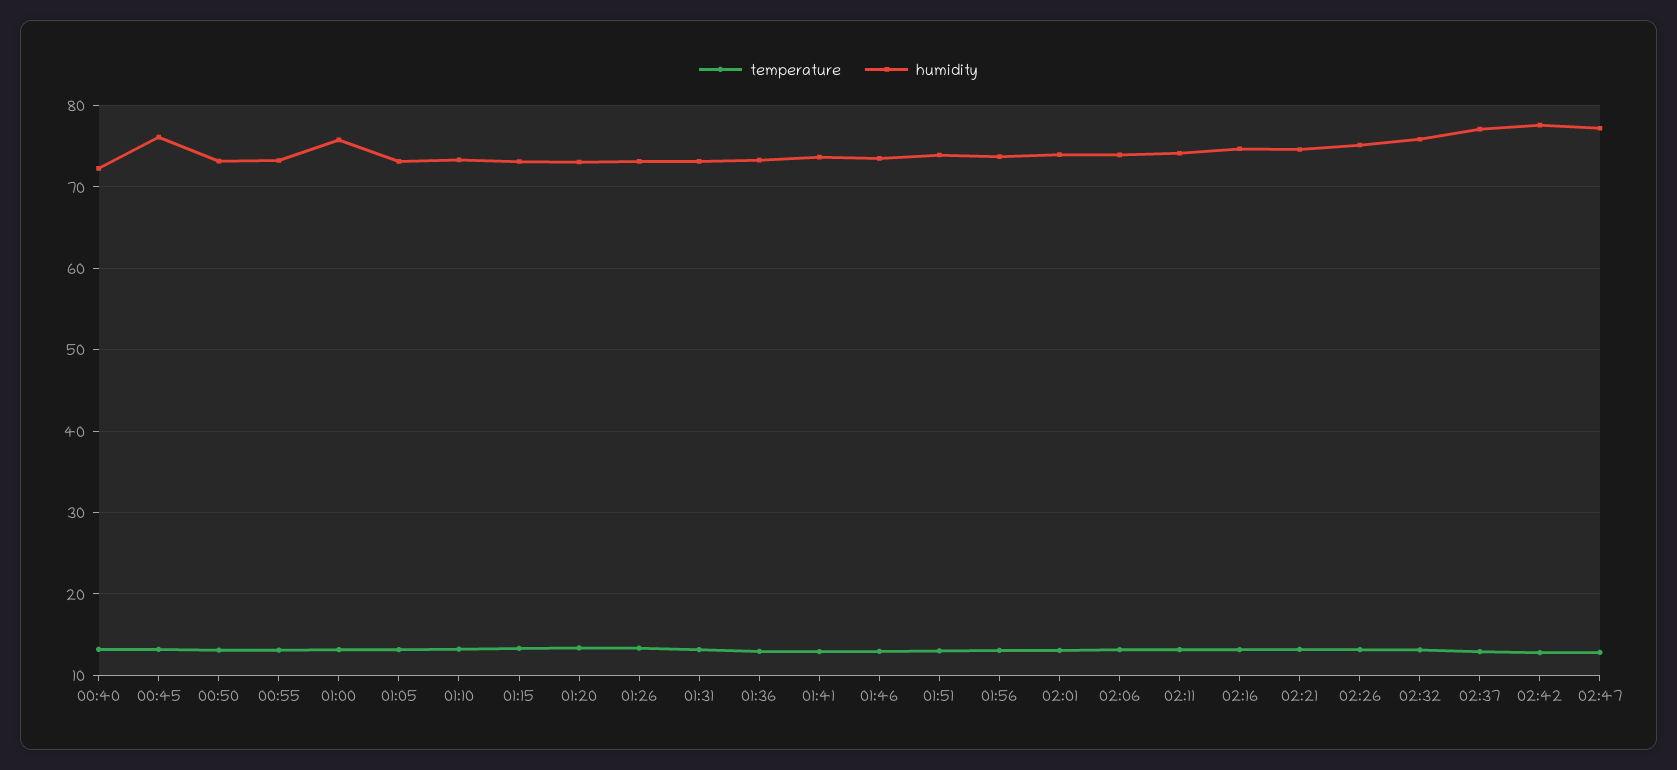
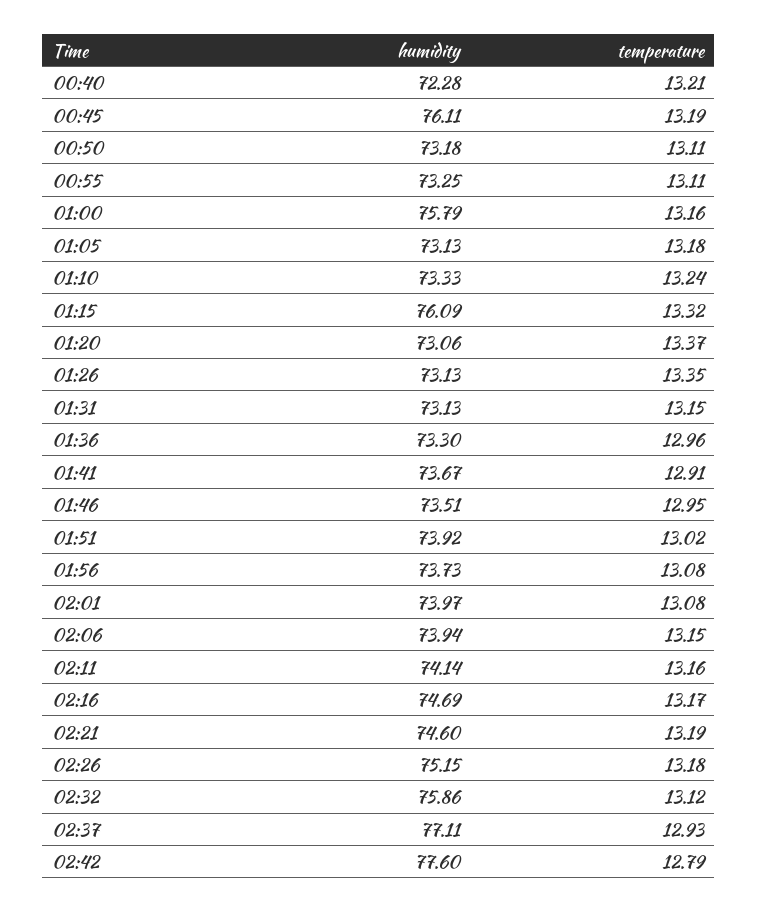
  {
    "temperature": {
      "00:40": 13.21,
      "00:45": 13.19,
      "00:50": 13.11,
      "00:55": 13.11,
      "01:00": 13.16,
      "01:05": 13.18,
      "01:10": 13.24,
      "01:15": 13.32,
      "01:20": 13.37,
      "01:26": 13.35,
      "01:31": 13.15,
      "01:36": 12.96,
      "01:41": 12.91,
      "01:46": 12.95,
      "01:51": 13.02,
      "01:56": 13.08,
      "02:01": 13.08,
      "02:06": 13.15,
      "02:11": 13.16,
      "02:16": 13.17,
      "02:21": 13.19,
      "02:26": 13.18,
      "02:32": 13.12,
      "02:37": 12.93,
-     "02:42": 12.79,
+     "02:42": 12.79
-     "02:47": 13
    },
    "humidity": {
      "00:40": 72.28,
      "00:45": 76.11,
      "00:50": 73.18,
      "00:55": 73.25,
      "01:00": 75.79,
      "01:05": 73.13,
      "01:10": 73.33,
-     "01:15": 73,
+     "01:15": 76.09,
      "01:20": 73.06,
      "01:26": 73.13,
      "01:31": 73.13,
      "01:36": 73.3,
      "01:41": 73.67,
      "01:46": 73.51,
      "01:51": 73.92,
      "01:56": 73.73,
      "02:01": 73.97,
      "02:06": 73.94,
      "02:11": 74.14,
      "02:16": 74.69,
      "02:21": 74.6,
      "02:26": 75.15,
      "02:32": 75.86,
      "02:37": 77.11,
-     "02:42": 77.6,
+     "02:42": 77.6
-     "02:47": 77
    }
  }

